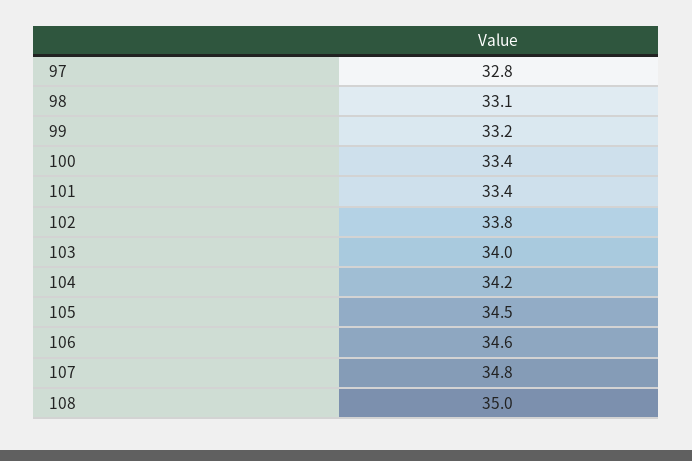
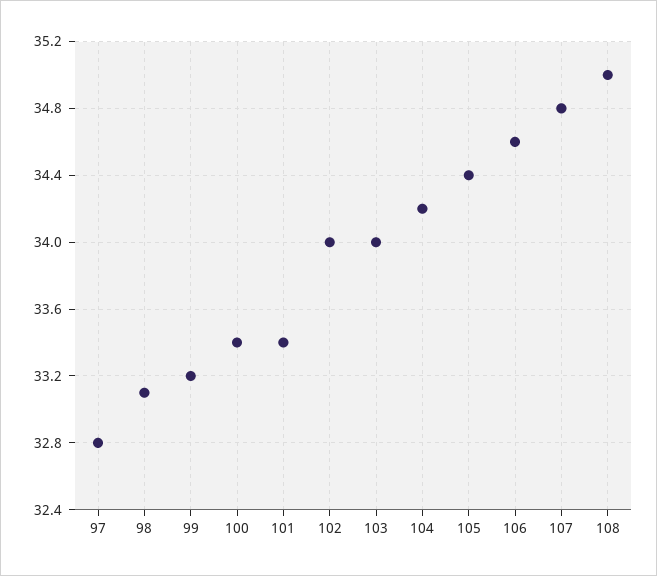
  {
    "97": 32.8,
    "98": 33.1,
    "99": 33.2,
    "100": 33.4,
    "101": 33.4,
-   "102": 33.8,
+   "102": 34,
    "103": 34,
    "104": 34.2,
-   "105": 34.5,
+   "105": 34.4,
    "106": 34.6,
    "107": 34.8,
    "108": 35
  }

